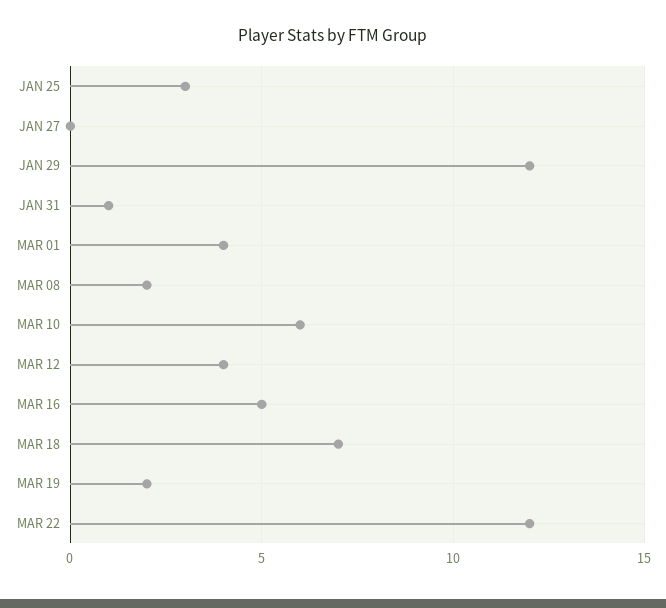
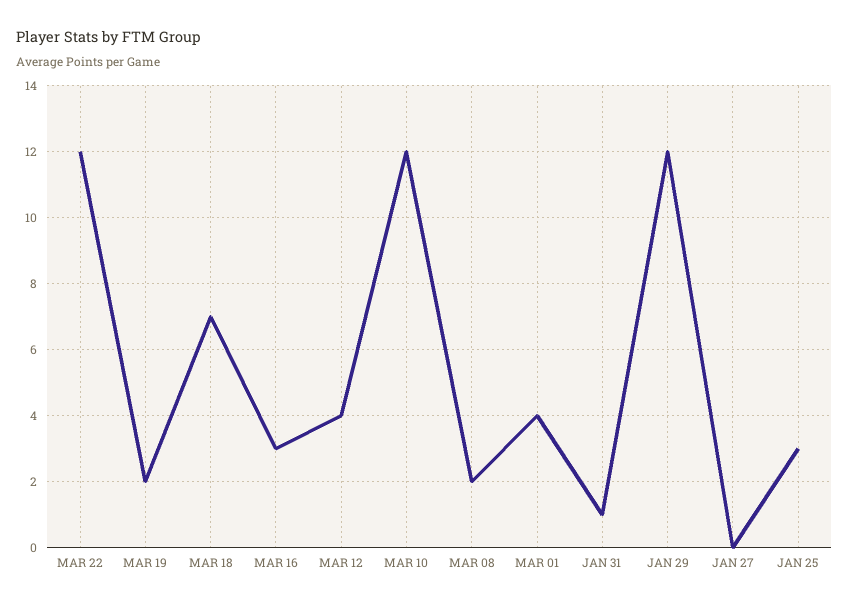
  {
    "JAN 25": 3,
    "JAN 27": 0,
    "JAN 29": 12,
    "JAN 31": 1,
    "MAR 01": 4,
    "MAR 08": 2,
-   "MAR 10": 6,
+   "MAR 10": 12,
    "MAR 12": 4,
-   "MAR 16": 5,
+   "MAR 16": 3,
    "MAR 18": 7,
    "MAR 19": 2,
    "MAR 22": 12
  }

